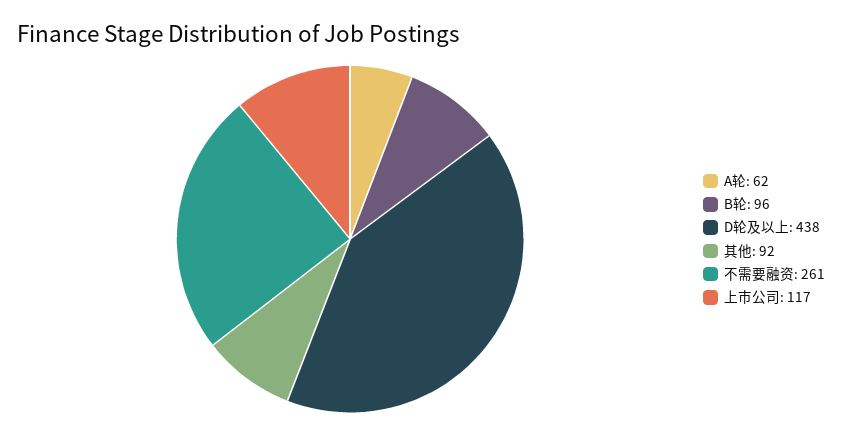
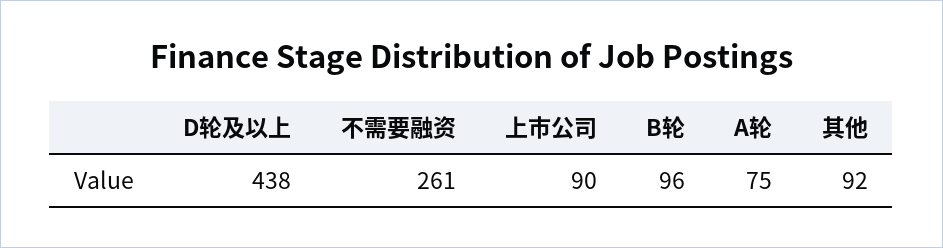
  {
-   "A轮": 62,
+   "A轮": 75,
    "B轮": 96,
    "D轮及以上": 438,
    "其他": 92,
    "不需要融资": 261,
-   "上市公司": 117
+   "上市公司": 90
  }

